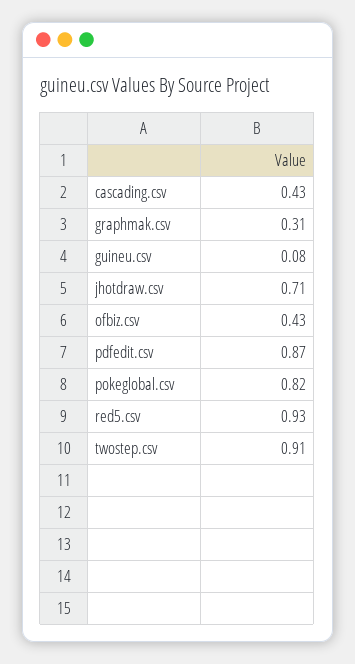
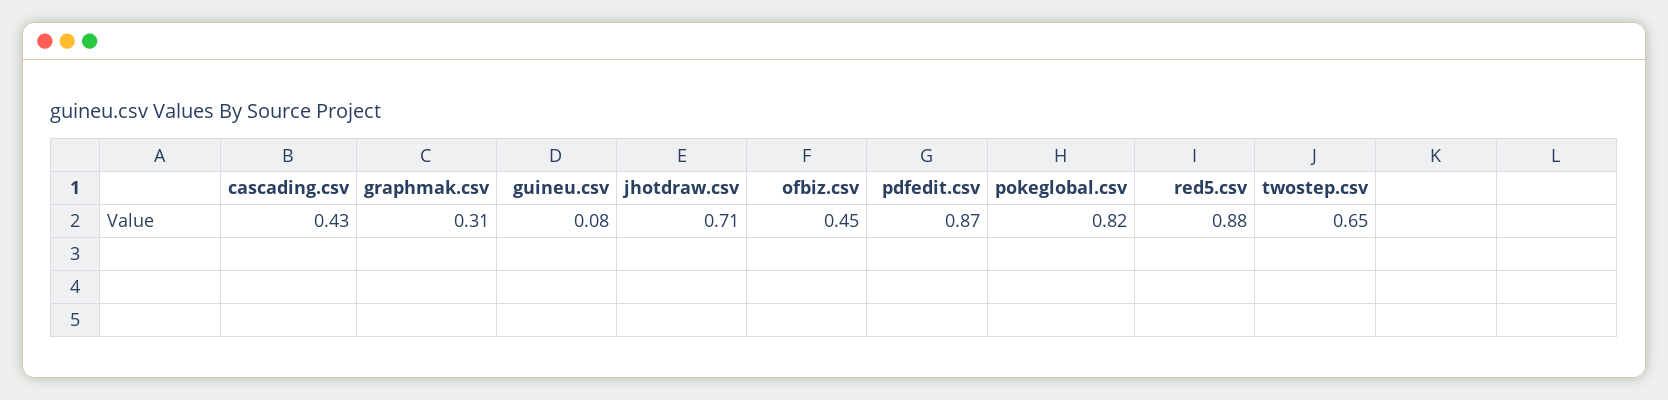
  {
    "cascading.csv": 0.43,
    "graphmak.csv": 0.31,
    "guineu.csv": 0.08,
    "jhotdraw.csv": 0.71,
-   "ofbiz.csv": 0.43,
+   "ofbiz.csv": 0.45,
    "pdfedit.csv": 0.87,
    "pokeglobal.csv": 0.82,
-   "red5.csv": 0.93,
+   "red5.csv": 0.88,
-   "twostep.csv": 0.91
+   "twostep.csv": 0.65
  }

